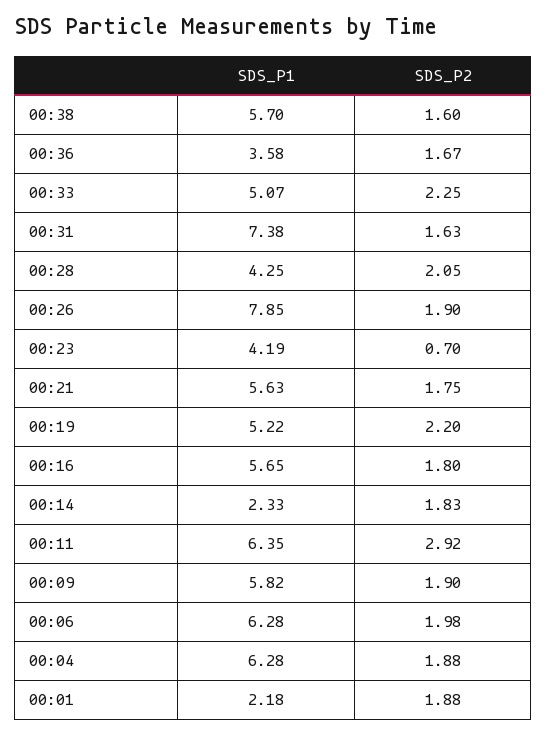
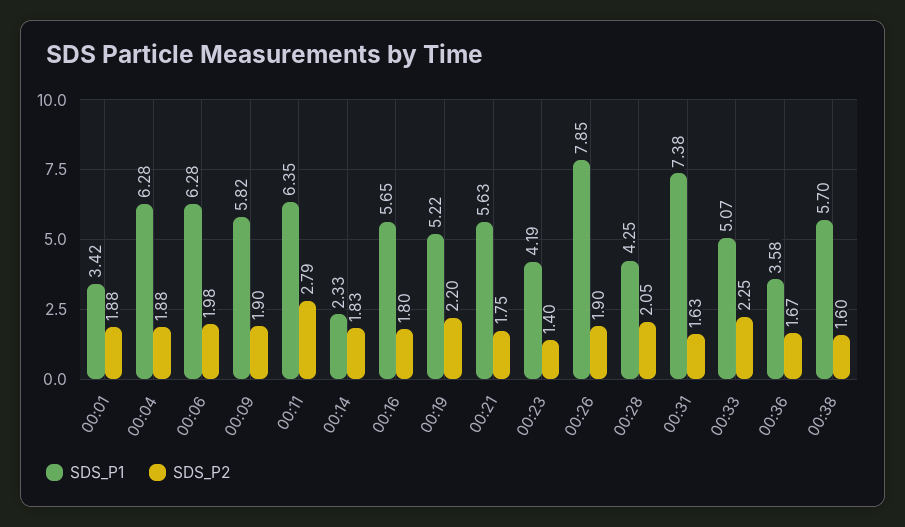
  {
    "SDS_P1": {
      "00:38": 5.7,
      "00:36": 3.58,
      "00:33": 5.07,
      "00:31": 7.38,
      "00:28": 4.25,
      "00:26": 7.85,
      "00:23": 4.19,
      "00:21": 5.63,
      "00:19": 5.22,
      "00:16": 5.65,
      "00:14": 2.33,
      "00:11": 6.35,
      "00:09": 5.82,
      "00:06": 6.28,
      "00:04": 6.28,
-     "00:01": 2.18
+     "00:01": 3.42
    },
    "SDS_P2": {
      "00:38": 1.6,
      "00:36": 1.67,
      "00:33": 2.25,
      "00:31": 1.63,
      "00:28": 2.05,
      "00:26": 1.9,
-     "00:23": 0.7,
+     "00:23": 1.4,
      "00:21": 1.75,
      "00:19": 2.2,
      "00:16": 1.8,
      "00:14": 1.83,
-     "00:11": 2.92,
+     "00:11": 2.79,
      "00:09": 1.9,
      "00:06": 1.98,
      "00:04": 1.88,
      "00:01": 1.88
    }
  }

